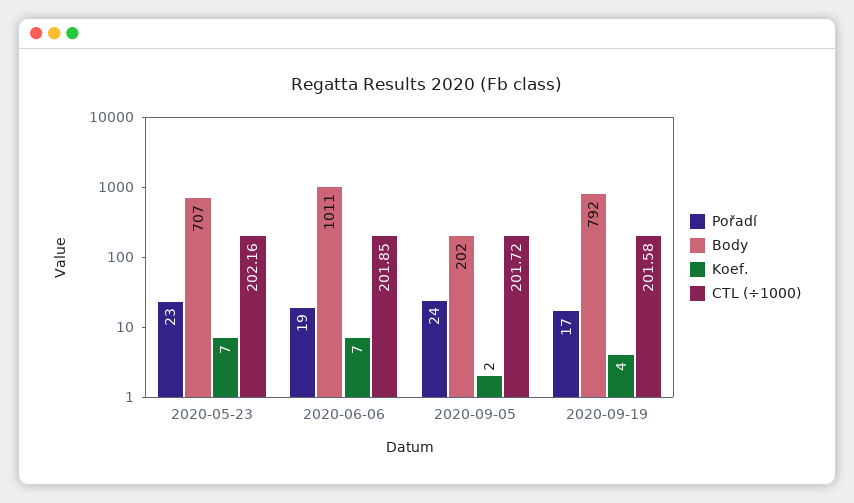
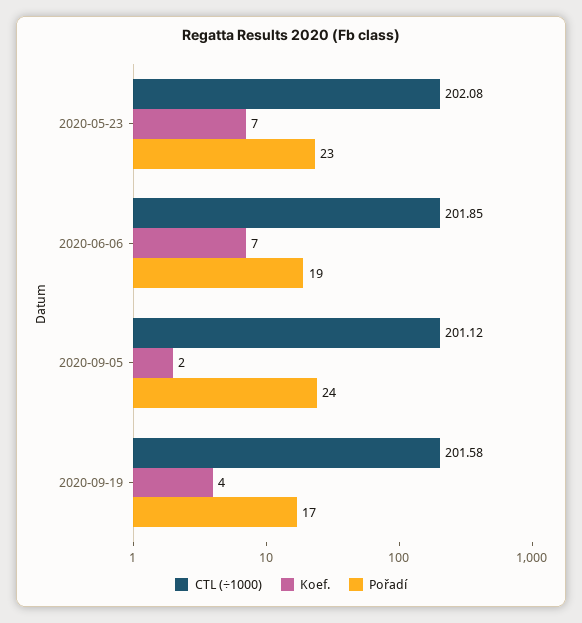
  {
    "Pořadí": {
      "2020-05-23": 23,
      "2020-06-06": 19,
      "2020-09-05": 24,
      "2020-09-19": 17
    },
-   "Body": {
-     "2020-05-23": 707,
-     "2020-06-06": 1011,
-     "2020-09-05": 202,
-     "2020-09-19": 792
-   },
    "Koef.": {
      "2020-05-23": 7,
      "2020-06-06": 7,
      "2020-09-05": 2,
      "2020-09-19": 4
    },
    "CTL (÷1000)": {
-     "2020-05-23": 202.16,
+     "2020-05-23": 202.08,
      "2020-06-06": 201.85,
-     "2020-09-05": 201.72,
+     "2020-09-05": 201.12,
      "2020-09-19": 201.58
    }
  }

